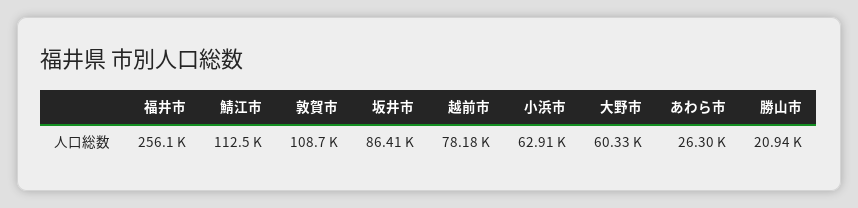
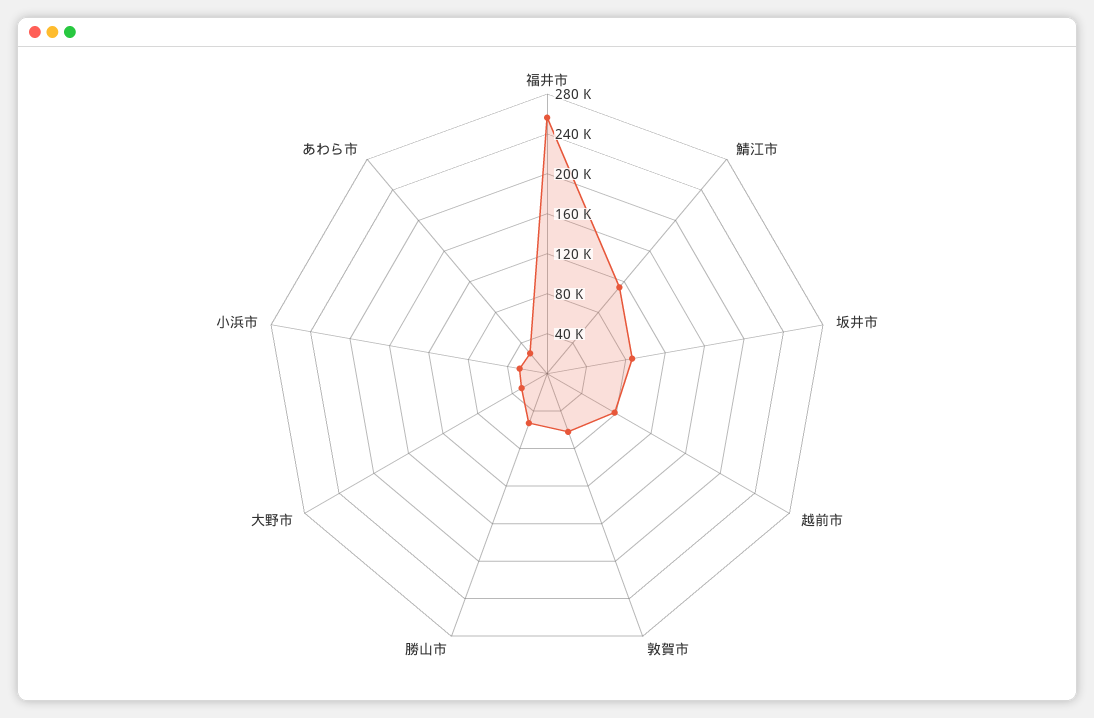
  {
    "福井市": 256100,
    "鯖江市": 112500,
-   "敦賀市": 108700,
+   "敦賀市": 60000,
    "坂井市": 86410,
    "越前市": 78180,
-   "小浜市": 62910,
+   "小浜市": 30000,
-   "大野市": 60330,
+   "大野市": 30000,
    "あわら市": 26300,
-   "勝山市": 20940
+   "勝山市": 50000
  }

